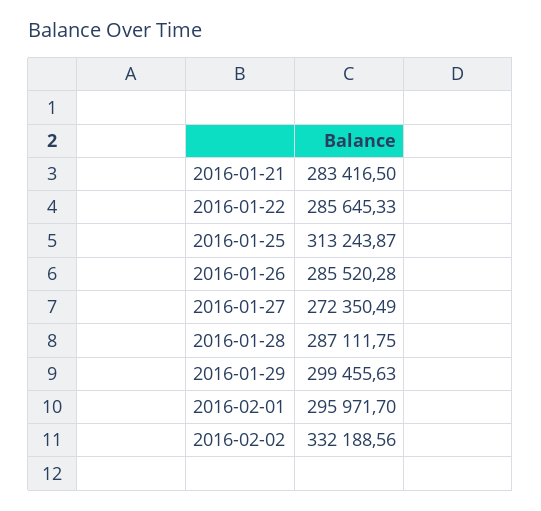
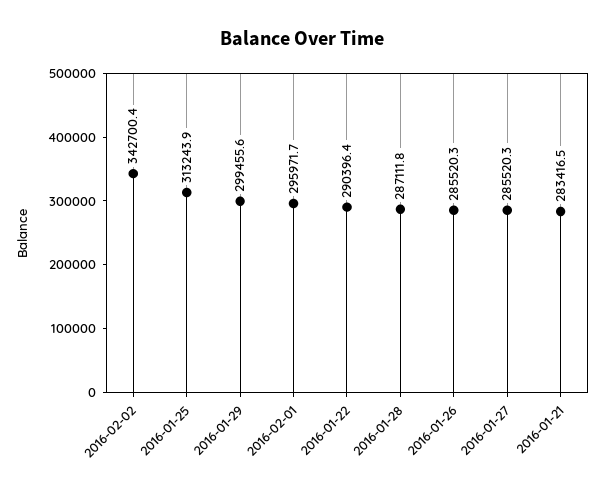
  {
    "2016-01-21": 283416.5,
-   "2016-01-22": 285645.33,
+   "2016-01-22": 290396.4,
    "2016-01-25": 313243.87,
    "2016-01-26": 285520.28,
-   "2016-01-27": 272350.49,
+   "2016-01-27": 285520.3,
    "2016-01-28": 287111.75,
    "2016-01-29": 299455.63,
    "2016-02-01": 295971.7,
-   "2016-02-02": 332188.56
+   "2016-02-02": 342700.4
  }

